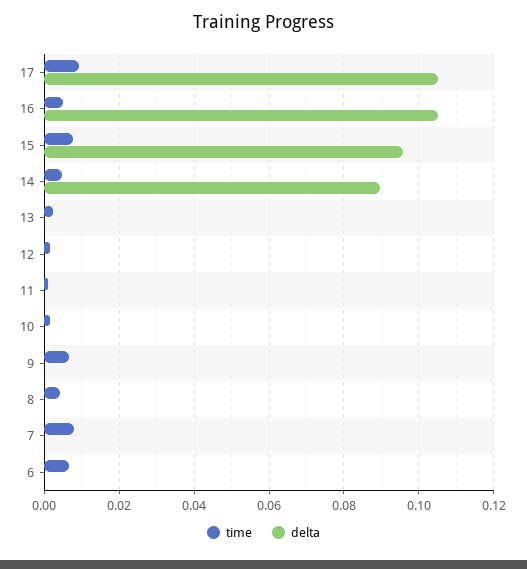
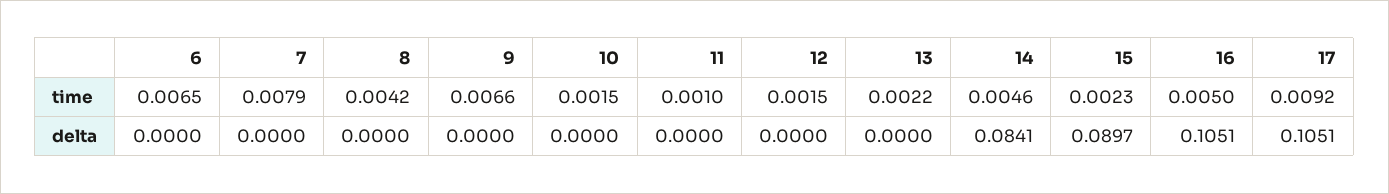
  {
    "time": {
      "17": 0.0092,
      "16": 0.005,
-     "15": 0.008,
+     "15": 0.0023,
      "14": 0.0046,
      "13": 0.0022,
      "12": 0.0015,
      "11": 0.001,
      "10": 0.0015,
      "9": 0.0066,
      "8": 0.0042,
      "7": 0.0079,
      "6": 0.0065
    },
    "delta": {
      "17": 0.1051,
      "16": 0.1051,
-     "15": 0.096,
+     "15": 0.0897,
-     "14": 0.09,
+     "14": 0.0841,
      "13": 0,
      "12": 0,
      "11": 0,
      "10": 0,
      "9": 0,
      "8": 0,
      "7": 0,
      "6": 0
    }
  }

